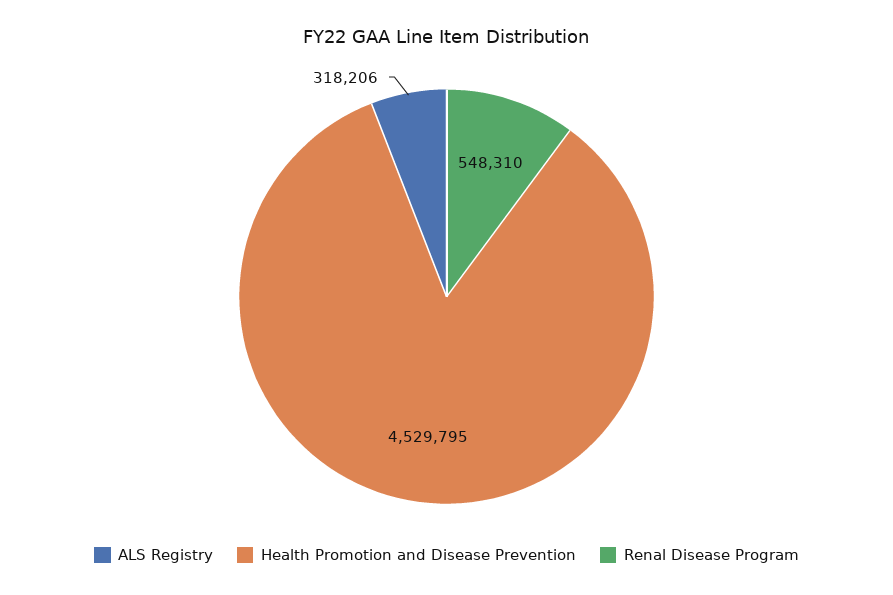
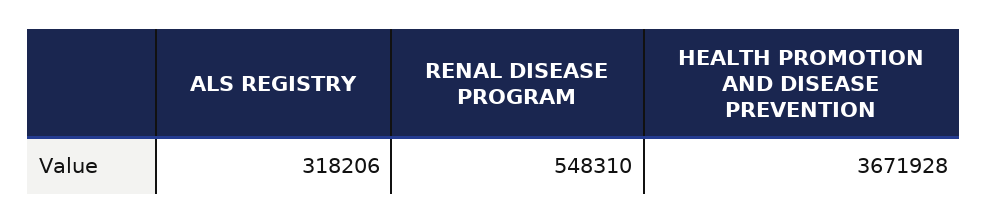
  {
    "ALS Registry": 318206,
-   "Health Promotion and Disease Prevention": 4529795,
+   "Health Promotion and Disease Prevention": 3671928,
    "Renal Disease Program": 548310
  }

